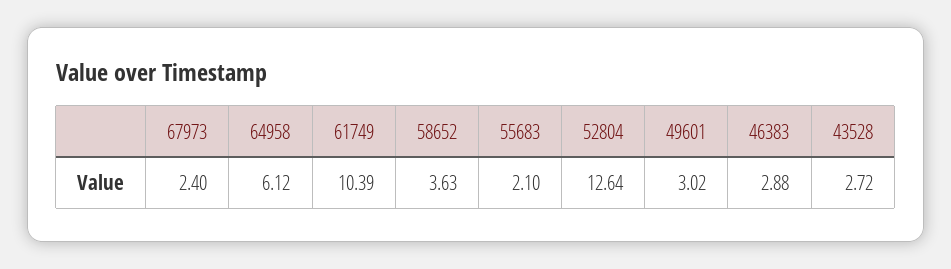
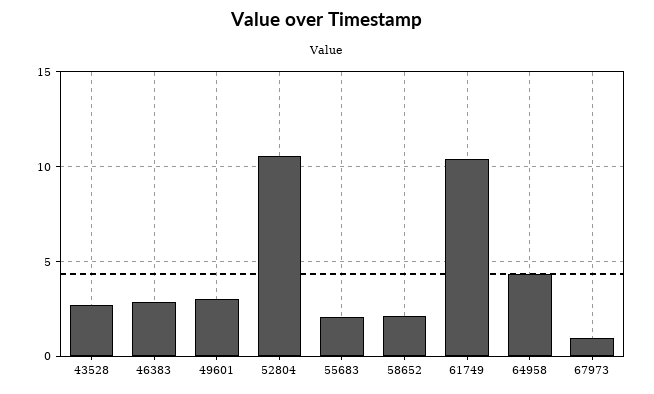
  {
-   "67973": 2.4,
+   "67973": 1,
-   "64958": 6.12,
+   "64958": 4.5,
    "61749": 10.39,
-   "58652": 3.63,
+   "58652": 2,
    "55683": 2.1,
-   "52804": 12.64,
+   "52804": 10.5,
    "49601": 3.02,
    "46383": 2.88,
    "43528": 2.72
  }

